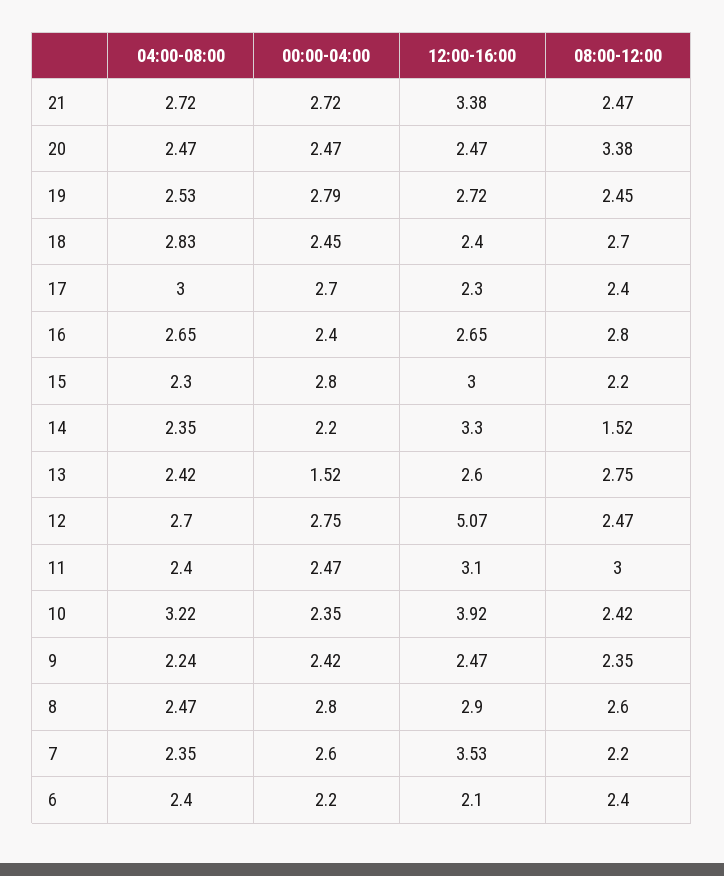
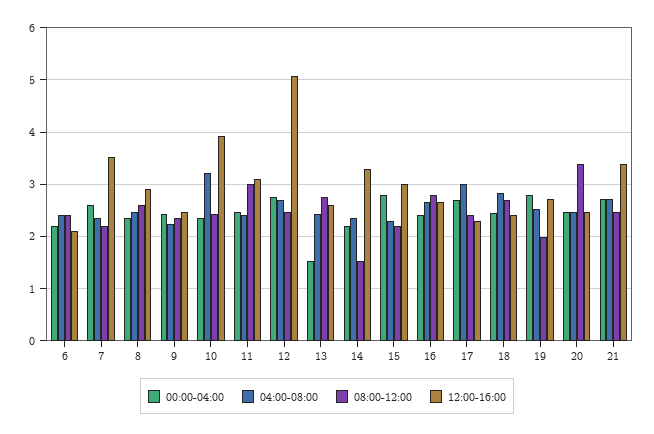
  {
    "04:00-08:00": {
      "21": 2.72,
      "20": 2.47,
      "19": 2.53,
      "18": 2.83,
      "17": 3,
      "16": 2.65,
      "15": 2.3,
      "14": 2.35,
      "13": 2.42,
      "12": 2.7,
      "11": 2.4,
      "10": 3.22,
      "9": 2.24,
      "8": 2.47,
      "7": 2.35,
      "6": 2.4
    },
    "00:00-04:00": {
      "21": 2.72,
      "20": 2.47,
      "19": 2.79,
      "18": 2.45,
      "17": 2.7,
      "16": 2.4,
      "15": 2.8,
      "14": 2.2,
      "13": 1.52,
      "12": 2.75,
      "11": 2.47,
      "10": 2.35,
      "9": 2.42,
-     "8": 2.8,
+     "8": 2.4,
      "7": 2.6,
      "6": 2.2
    },
    "12:00-16:00": {
      "21": 3.38,
      "20": 2.47,
      "19": 2.72,
      "18": 2.4,
      "17": 2.3,
      "16": 2.65,
      "15": 3,
      "14": 3.3,
      "13": 2.6,
      "12": 5.07,
      "11": 3.1,
      "10": 3.92,
      "9": 2.47,
      "8": 2.9,
      "7": 3.53,
      "6": 2.1
    },
    "08:00-12:00": {
      "21": 2.47,
      "20": 3.38,
-     "19": 2.45,
+     "19": 2,
      "18": 2.7,
      "17": 2.4,
      "16": 2.8,
      "15": 2.2,
      "14": 1.52,
      "13": 2.75,
      "12": 2.47,
      "11": 3,
      "10": 2.42,
      "9": 2.35,
      "8": 2.6,
      "7": 2.2,
      "6": 2.4
    }
  }

